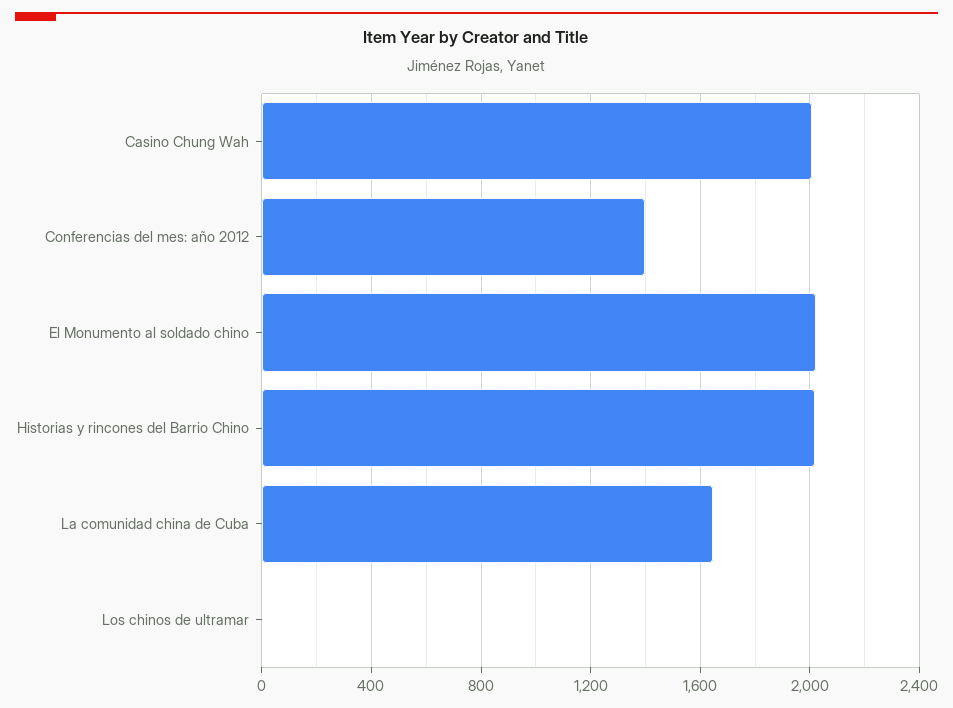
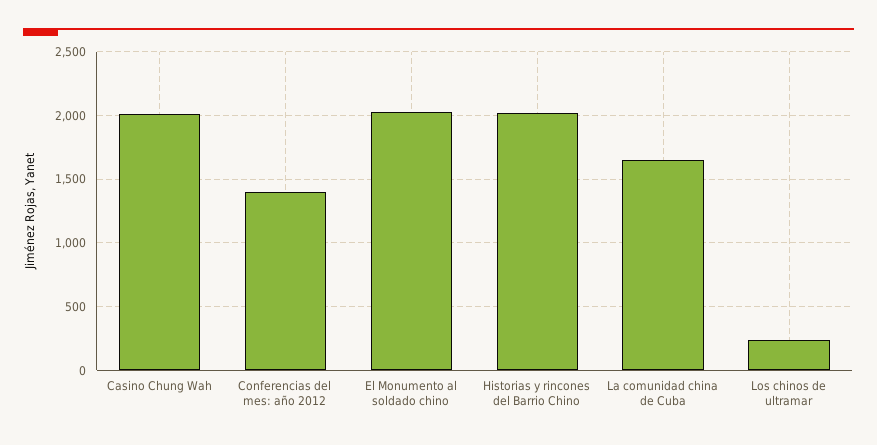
  {
    "Casino Chung Wah": 2000,
    "Conferencias del mes: año 2012": 1400,
    "El Monumento al soldado chino": 2000,
    "Historias y rincones del Barrio Chino": 2000,
    "La comunidad china de Cuba": 1650,
-   "Los chinos de ultramar": 0
+   "Los chinos de ultramar": 250
  }

